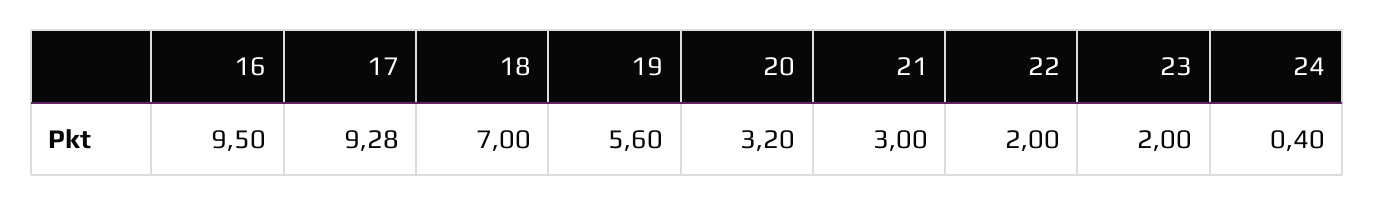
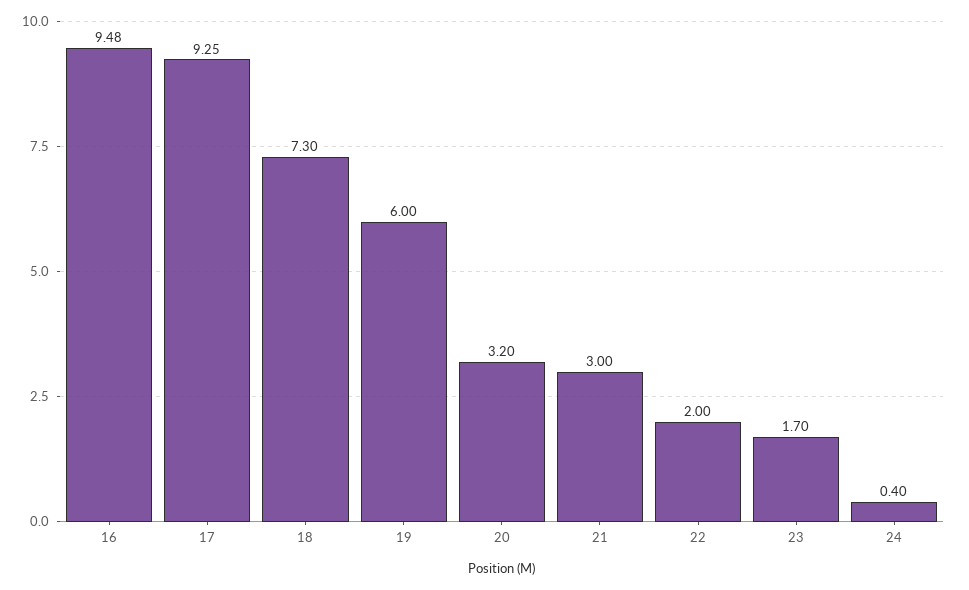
  {
-   "16": 9.5,
+   "16": 9.48,
-   "17": 9.28,
+   "17": 9.25,
-   "18": 7,
+   "18": 7.3,
-   "19": 5.6,
+   "19": 6,
    "20": 3.2,
    "21": 3,
    "22": 2,
-   "23": 2,
+   "23": 1.7,
    "24": 0.4
  }

